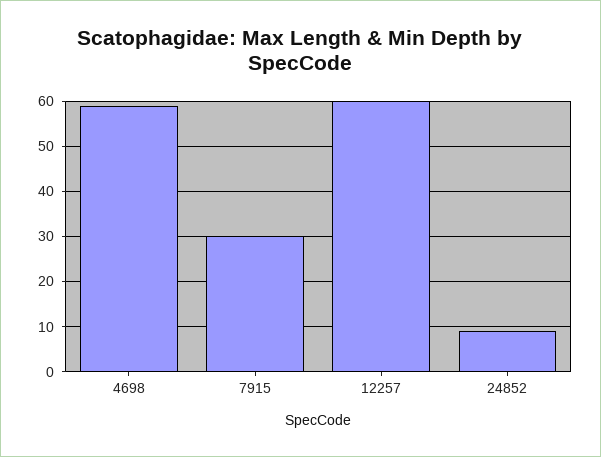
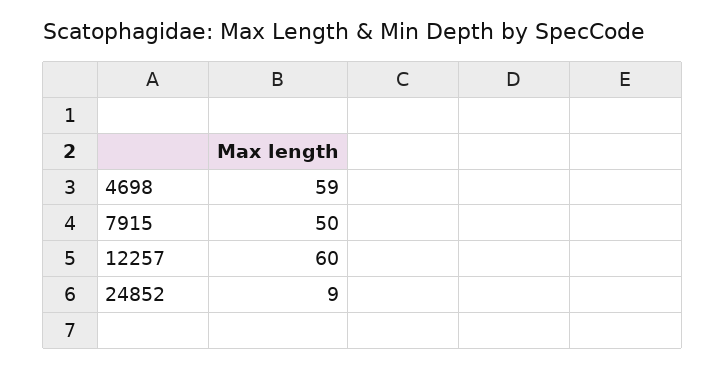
  {
    "4698": 59,
-   "7915": 30,
+   "7915": 50,
    "12257": 60,
    "24852": 9
  }

